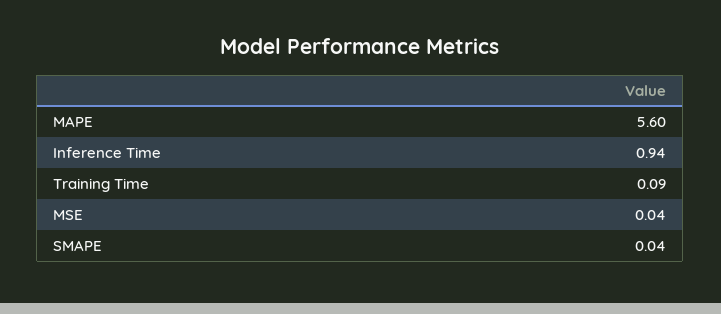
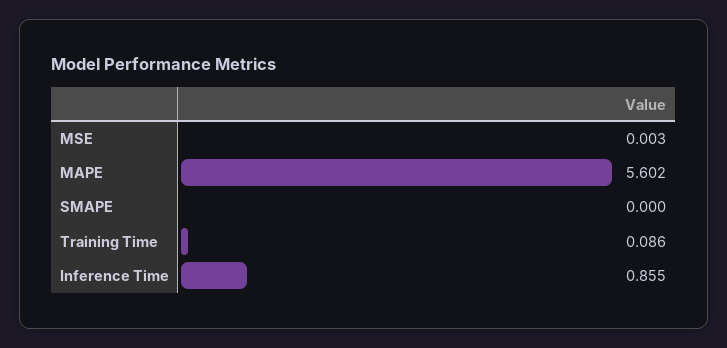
  {
    "MAPE": 5.602,
-   "Inference Time": 0.94,
+   "Inference Time": 0.855,
    "Training Time": 0.086,
-   "MSE": 0.04,
+   "MSE": 0.003,
-   "SMAPE": 0.04
+   "SMAPE": 0
  }

